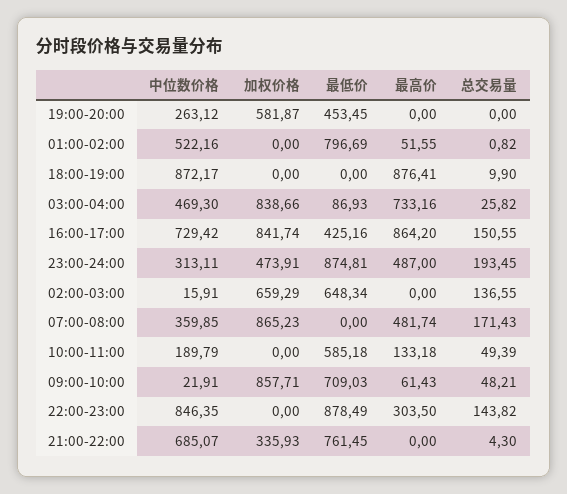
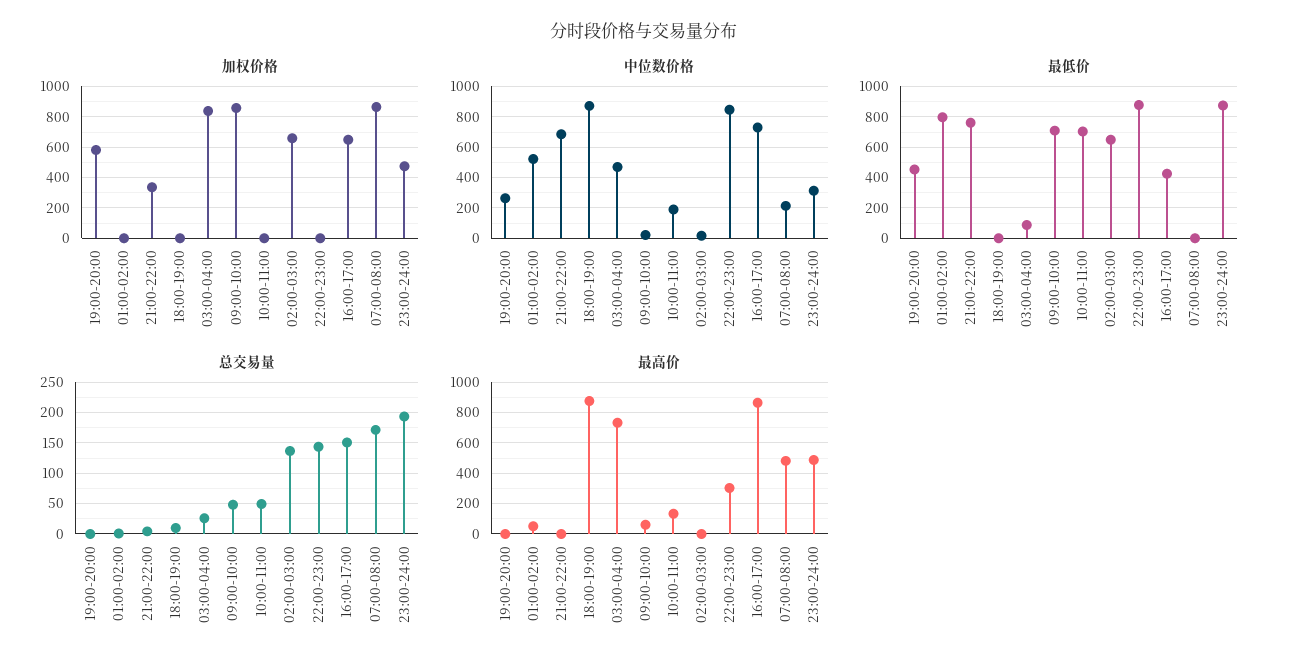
  {
    "中位数价格": {
      "19:00-20:00": 263.12,
      "01:00-02:00": 522.16,
      "18:00-19:00": 872.17,
      "03:00-04:00": 469.3,
      "16:00-17:00": 729.42,
      "23:00-24:00": 313.11,
      "02:00-03:00": 15.91,
-     "07:00-08:00": 359.85,
+     "07:00-08:00": 200,
      "10:00-11:00": 189.79,
      "09:00-10:00": 21.91,
      "22:00-23:00": 846.35,
      "21:00-22:00": 685.07
    },
    "加权价格": {
      "19:00-20:00": 581.87,
      "01:00-02:00": 0,
      "18:00-19:00": 0,
      "03:00-04:00": 838.66,
-     "16:00-17:00": 841.74,
+     "16:00-17:00": 650,
      "23:00-24:00": 473.91,
      "02:00-03:00": 659.29,
      "07:00-08:00": 865.23,
      "10:00-11:00": 0,
      "09:00-10:00": 857.71,
      "22:00-23:00": 0,
      "21:00-22:00": 335.93
    },
    "最低价": {
      "19:00-20:00": 453.45,
      "01:00-02:00": 796.69,
      "18:00-19:00": 0,
      "03:00-04:00": 86.93,
      "16:00-17:00": 425.16,
      "23:00-24:00": 874.81,
      "02:00-03:00": 648.34,
      "07:00-08:00": 0,
-     "10:00-11:00": 585.18,
+     "10:00-11:00": 700,
      "09:00-10:00": 709.03,
      "22:00-23:00": 878.49,
      "21:00-22:00": 761.45
    },
    "最高价": {
      "19:00-20:00": 0,
      "01:00-02:00": 51.55,
      "18:00-19:00": 876.41,
      "03:00-04:00": 733.16,
      "16:00-17:00": 864.2,
      "23:00-24:00": 487,
      "02:00-03:00": 0,
      "07:00-08:00": 481.74,
      "10:00-11:00": 133.18,
      "09:00-10:00": 61.43,
      "22:00-23:00": 303.5,
      "21:00-22:00": 0
    },
    "总交易量": {
      "19:00-20:00": 0,
      "01:00-02:00": 0.82,
      "18:00-19:00": 9.9,
      "03:00-04:00": 25.82,
      "16:00-17:00": 150.55,
      "23:00-24:00": 193.45,
      "02:00-03:00": 136.55,
      "07:00-08:00": 171.43,
      "10:00-11:00": 49.39,
      "09:00-10:00": 48.21,
      "22:00-23:00": 143.82,
      "21:00-22:00": 4.3
    }
  }

